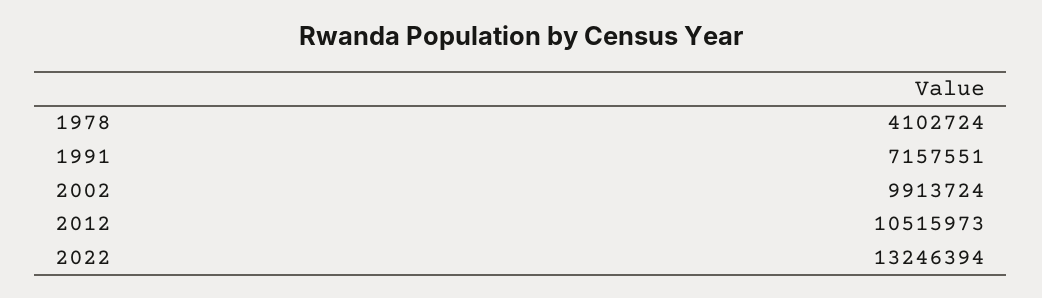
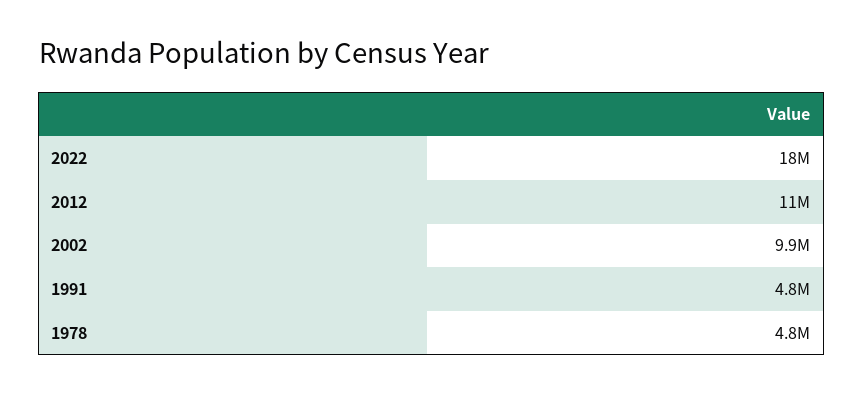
  {
-   "1978": 4102724,
+   "1978": 4800000,
-   "1991": 7157551,
+   "1991": 4800000,
    "2002": 9913724,
    "2012": 10515973,
-   "2022": 13246394
+   "2022": 18000000
  }

